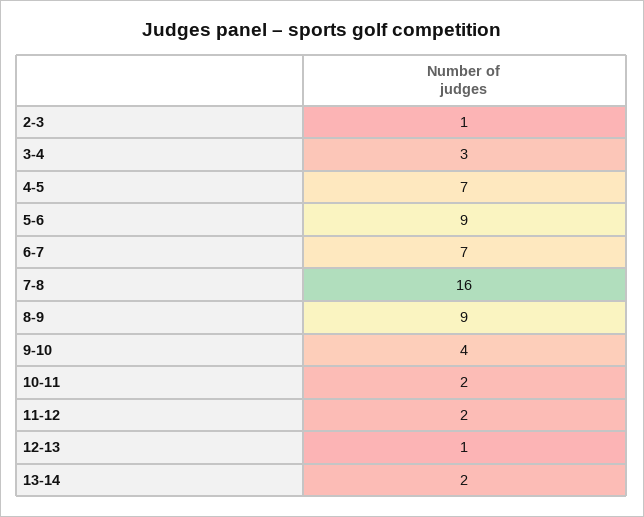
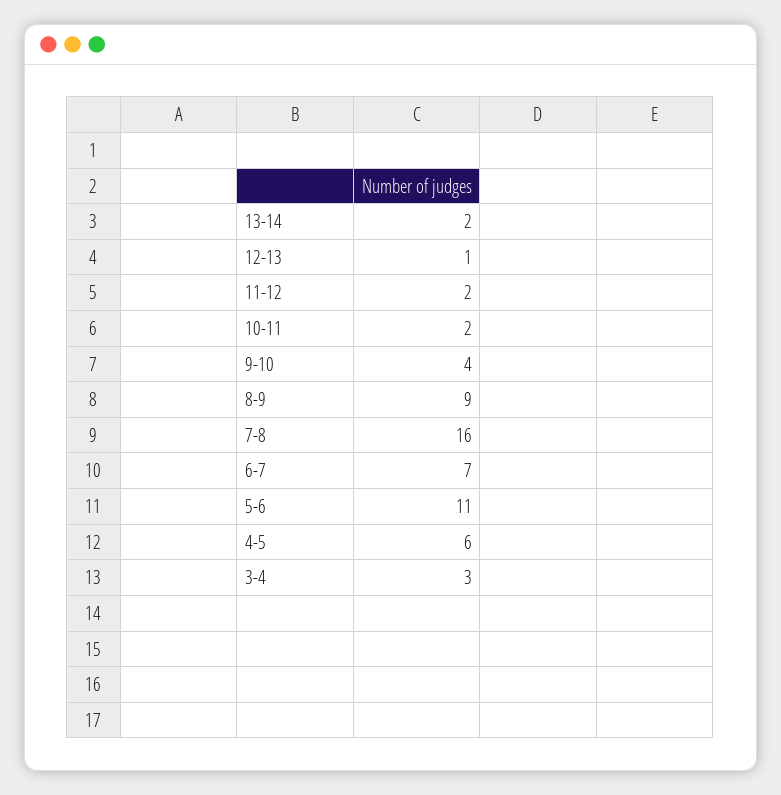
  {
-   "2-3": 1,
    "3-4": 3,
-   "4-5": 7,
+   "4-5": 6,
-   "5-6": 9,
+   "5-6": 11,
    "6-7": 7,
    "7-8": 16,
    "8-9": 9,
    "9-10": 4,
    "10-11": 2,
    "11-12": 2,
    "12-13": 1,
    "13-14": 2
  }

